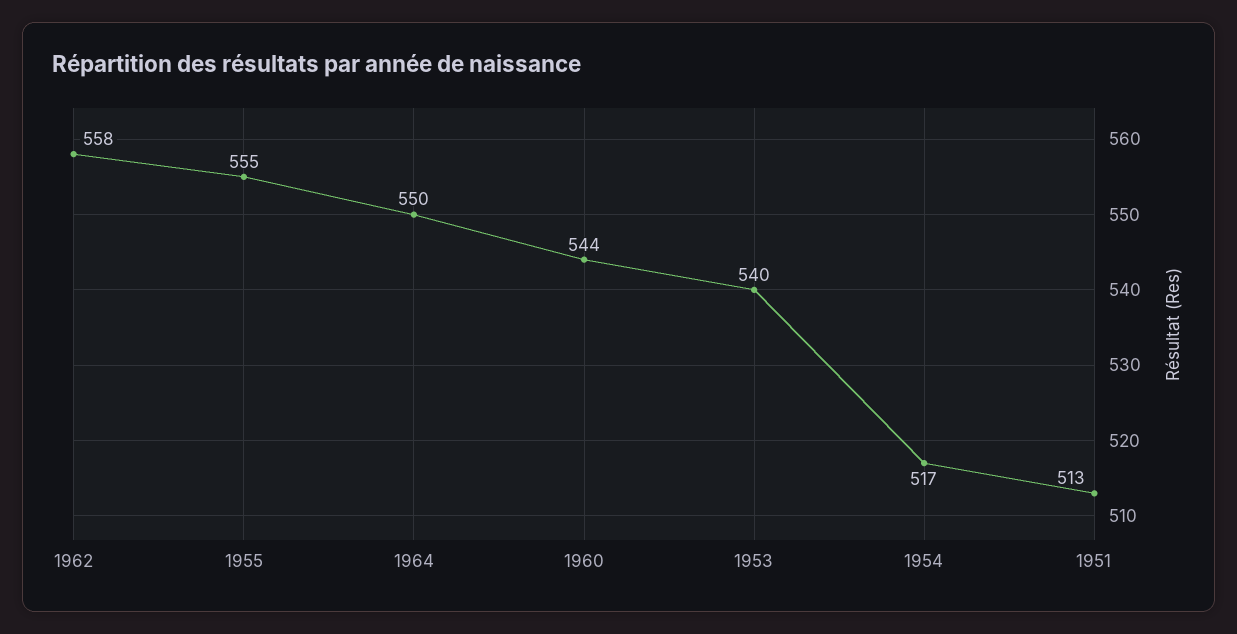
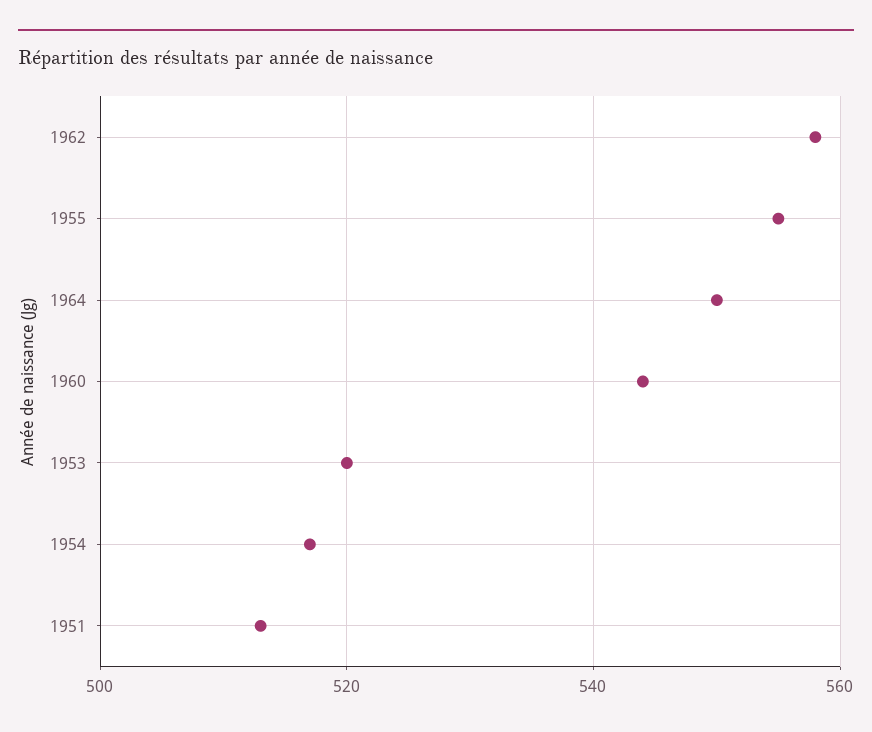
  {
    "1962": 558,
    "1955": 555,
    "1964": 550,
    "1960": 544,
-   "1953": 540,
+   "1953": 520,
    "1954": 517,
    "1951": 513
  }

